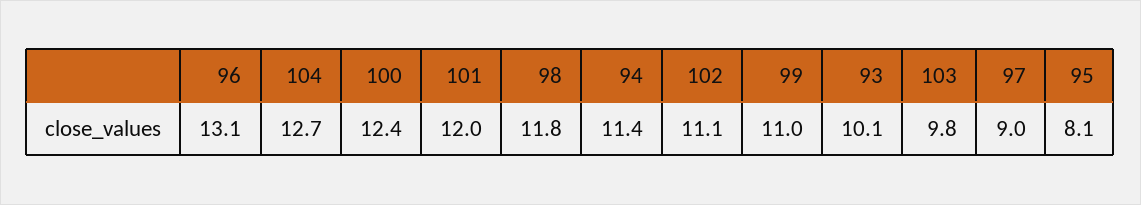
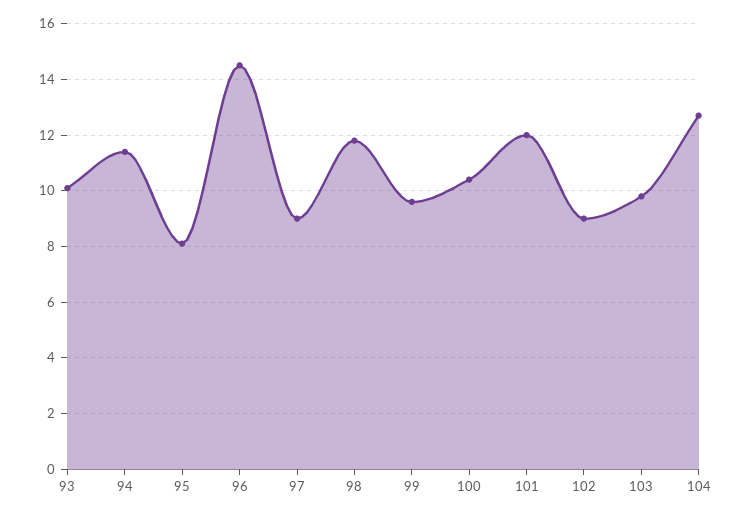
  {
-   "96": 13.1,
+   "96": 14.5,
    "104": 12.7,
-   "100": 12.4,
+   "100": 10.5,
    "101": 12,
    "98": 11.8,
    "94": 11.4,
-   "102": 11.1,
+   "102": 9,
-   "99": 11,
+   "99": 9.5,
    "93": 10.1,
    "103": 9.8,
    "97": 9,
    "95": 8.1
  }

